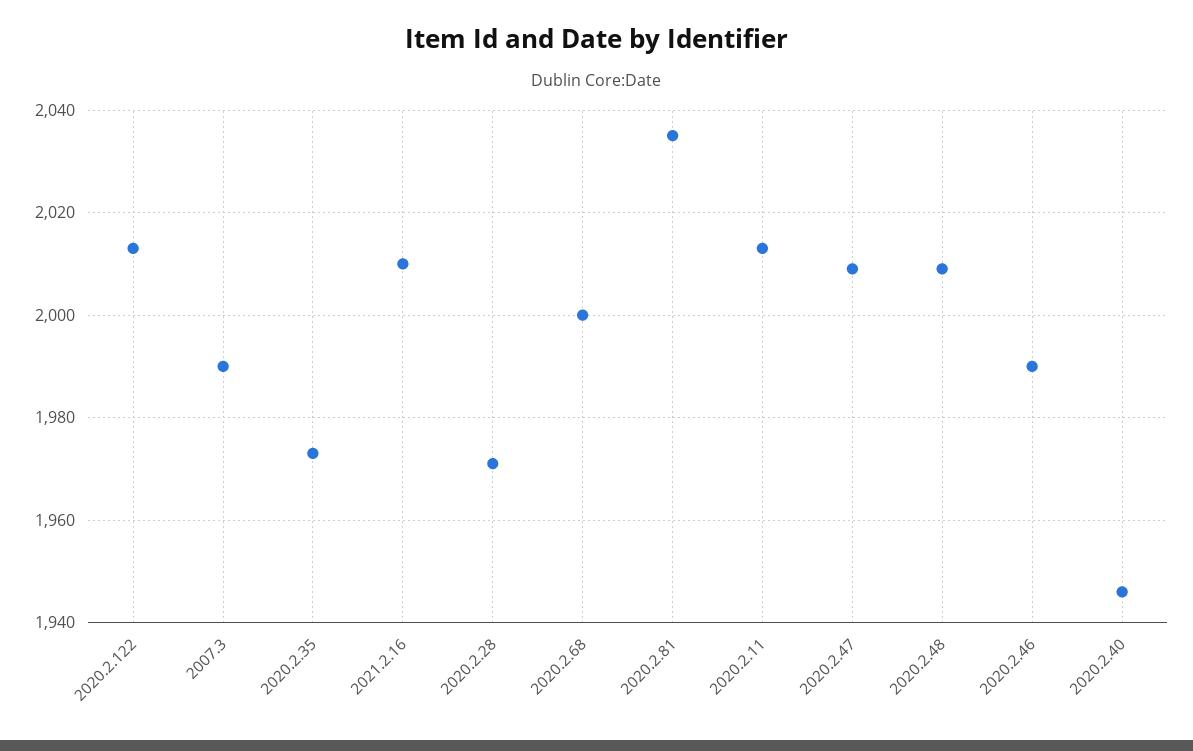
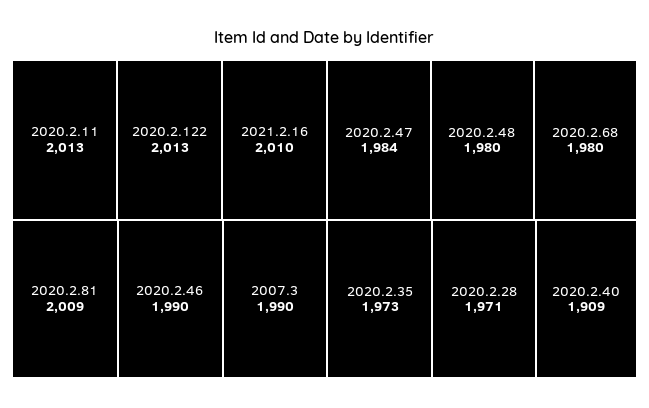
  {
    "2020.2.122": 2013,
    "2007.3": 1990,
    "2020.2.35": 1973,
    "2021.2.16": 2010,
    "2020.2.28": 1971,
-   "2020.2.68": 2000,
+   "2020.2.68": 1980,
-   "2020.2.81": 2035,
+   "2020.2.81": 2009,
    "2020.2.11": 2013,
-   "2020.2.47": 2010,
+   "2020.2.47": 1984,
-   "2020.2.48": 2010,
+   "2020.2.48": 1980,
    "2020.2.46": 1990,
-   "2020.2.40": 1945
+   "2020.2.40": 1909
  }

